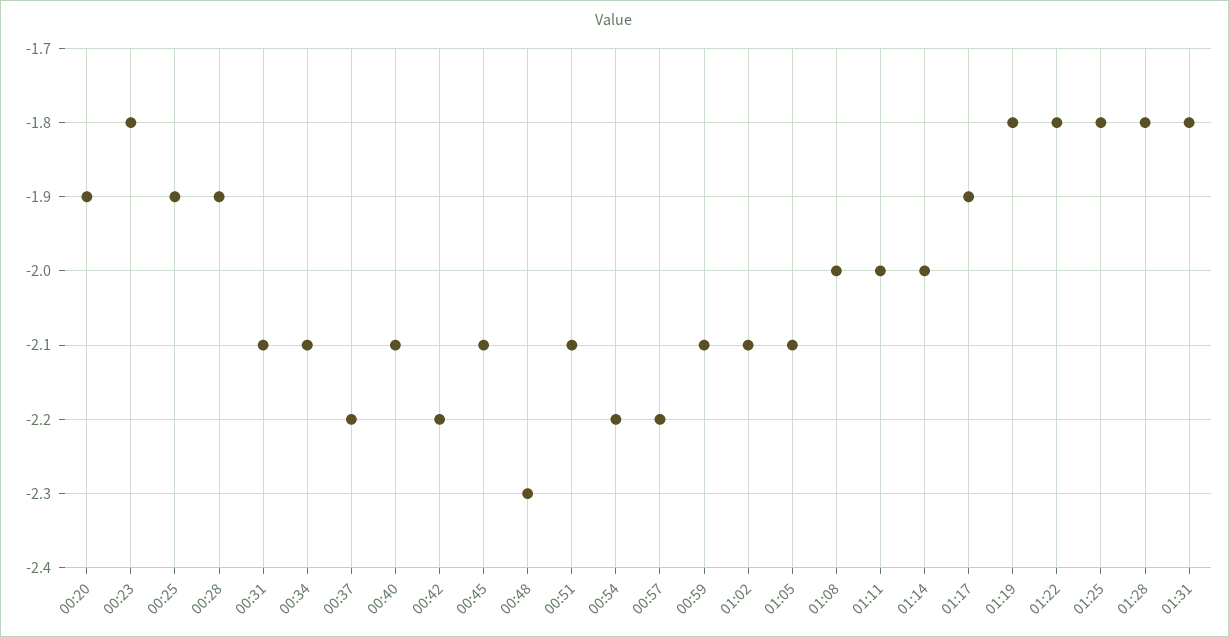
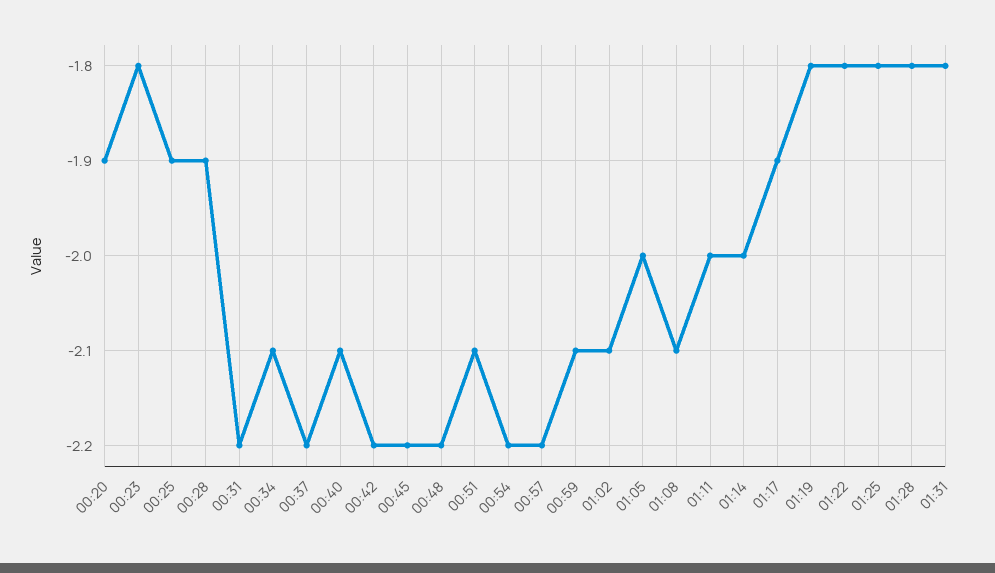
  {
    "00:20": -1.9,
    "00:23": -1.8,
    "00:25": -1.9,
    "00:28": -1.9,
-   "00:31": -2.1,
+   "00:31": -2.2,
    "00:34": -2.1,
    "00:37": -2.2,
    "00:40": -2.1,
    "00:42": -2.2,
-   "00:45": -2.1,
+   "00:45": -2.2,
-   "00:48": -2.3,
+   "00:48": -2.2,
    "00:51": -2.1,
    "00:54": -2.2,
    "00:57": -2.2,
    "00:59": -2.1,
    "01:02": -2.1,
-   "01:05": -2.1,
+   "01:05": -2,
-   "01:08": -2,
+   "01:08": -2.1,
    "01:11": -2,
    "01:14": -2,
    "01:17": -1.9,
    "01:19": -1.8,
    "01:22": -1.8,
    "01:25": -1.8,
    "01:28": -1.8,
    "01:31": -1.8
  }

